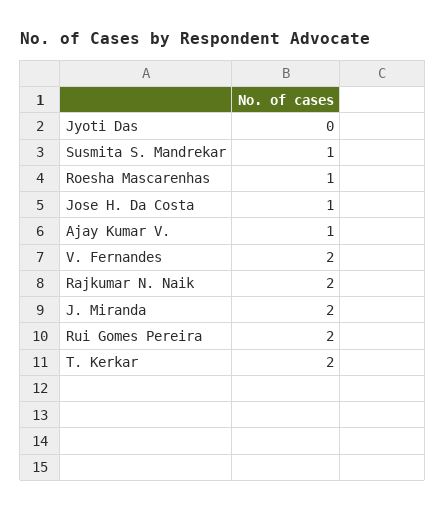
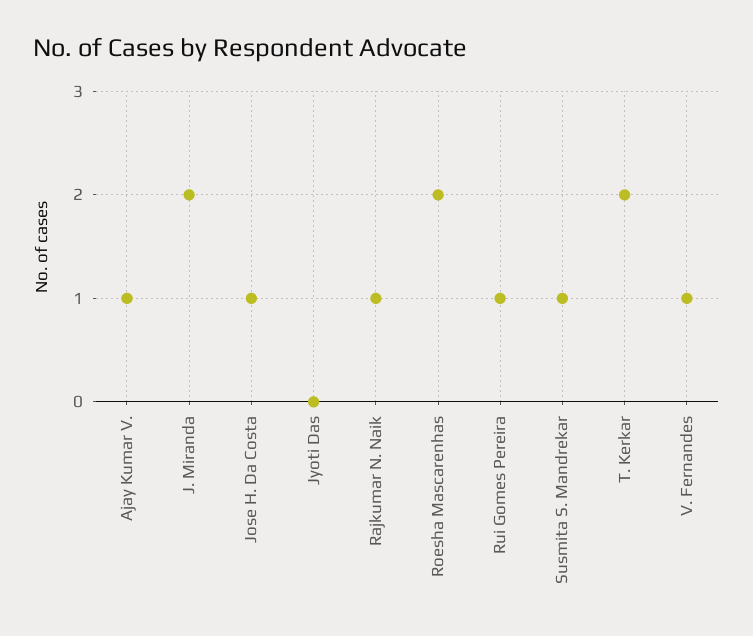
  {
    "Jyoti Das": 0,
    "Susmita S. Mandrekar": 1,
-   "Roesha Mascarenhas": 1,
+   "Roesha Mascarenhas": 2,
    "Jose H. Da Costa": 1,
    "Ajay Kumar V.": 1,
-   "V. Fernandes": 2,
+   "V. Fernandes": 1,
-   "Rajkumar N. Naik": 2,
+   "Rajkumar N. Naik": 1,
    "J. Miranda": 2,
-   "Rui Gomes Pereira": 2,
+   "Rui Gomes Pereira": 1,
    "T. Kerkar": 2
  }

